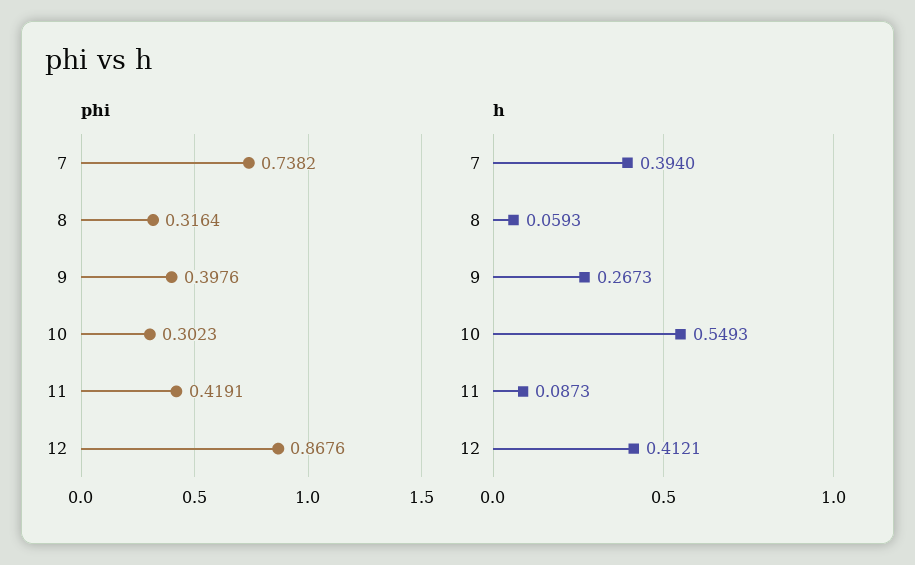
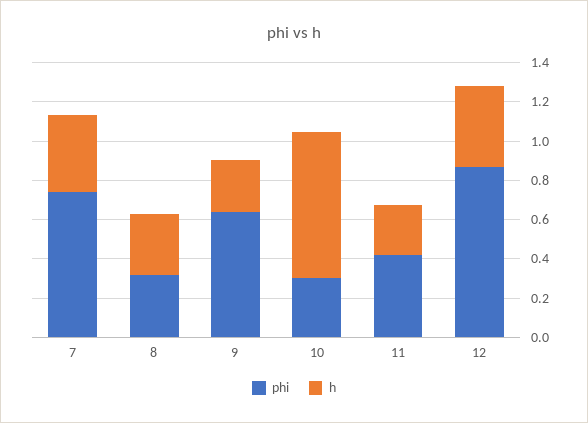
  {
    "phi": {
      "7": 0.7382,
      "8": 0.3164,
-     "9": 0.3976,
+     "9": 0.65,
      "10": 0.3023,
      "11": 0.4191,
      "12": 0.8676
    },
    "h": {
      "7": 0.394,
-     "8": 0.0593,
+     "8": 0.3,
      "9": 0.2673,
-     "10": 0.5493,
+     "10": 0.75,
-     "11": 0.0873,
+     "11": 0.25,
      "12": 0.4121
    }
  }

